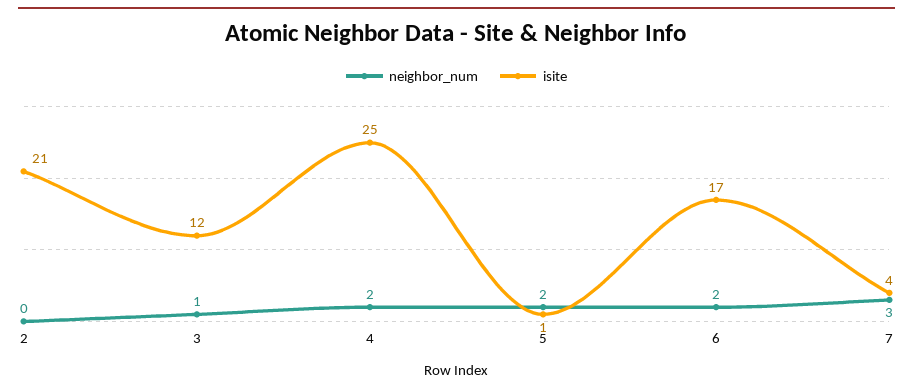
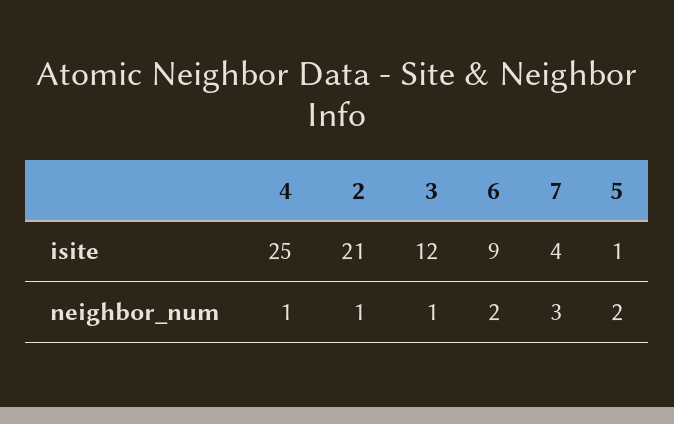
  {
    "neighbor_num": {
-     "2": 0,
+     "2": 1,
      "3": 1,
-     "4": 2,
+     "4": 1,
      "5": 2,
      "6": 2,
      "7": 3
    },
    "isite": {
      "2": 21,
      "3": 12,
      "4": 25,
      "5": 1,
-     "6": 17,
+     "6": 9,
      "7": 4
    }
  }

